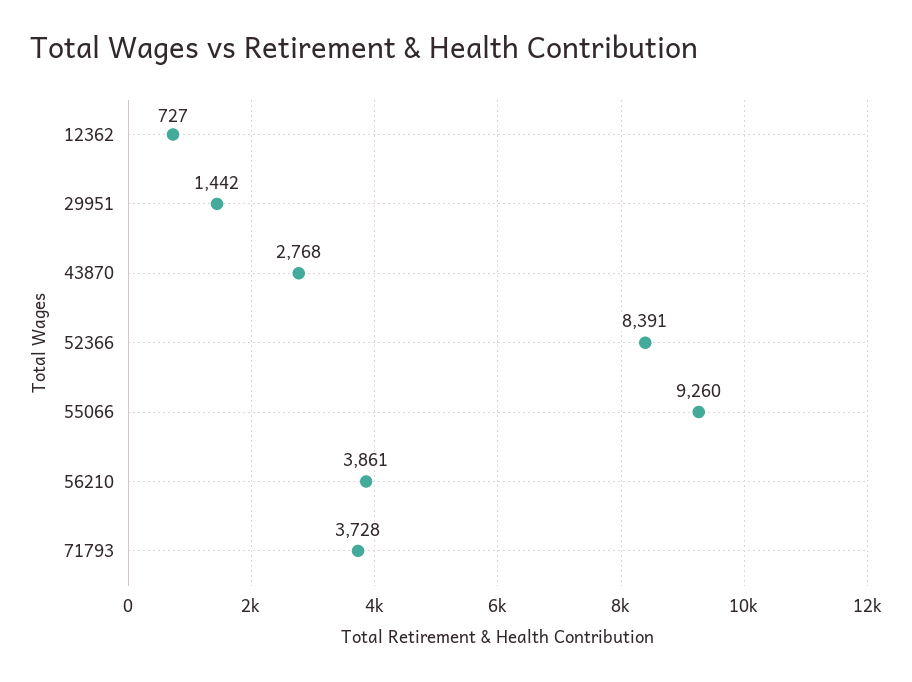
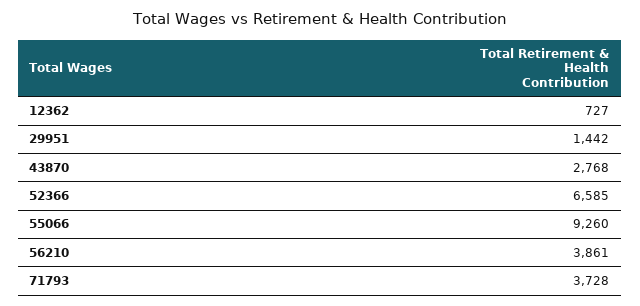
  {
    "12362": 727,
    "29951": 1442,
    "43870": 2768,
-   "52366": 8391,
+   "52366": 6585,
    "55066": 9260,
    "56210": 3861,
    "71793": 3728
  }

